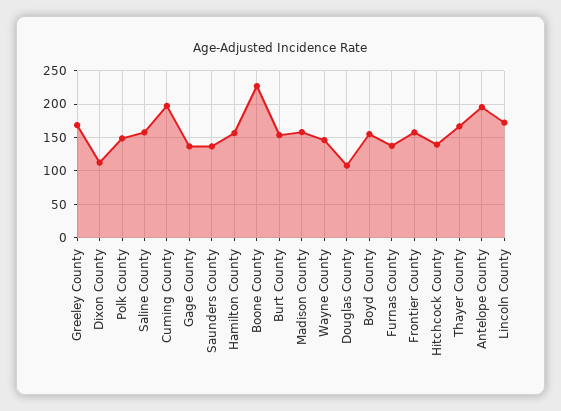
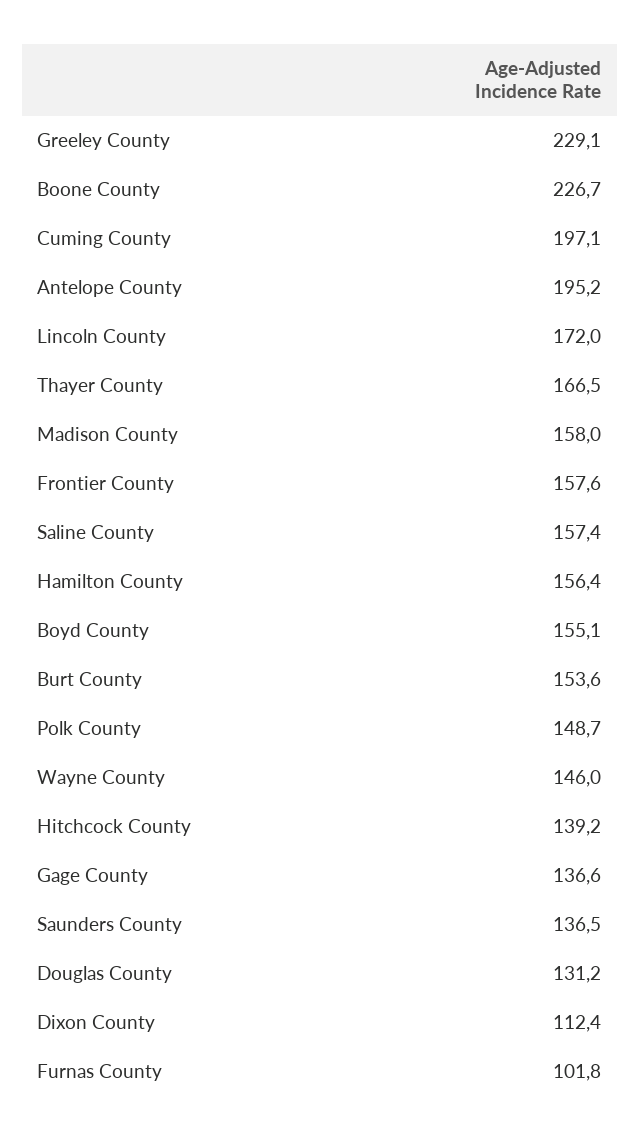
  {
-   "Greeley County": 170,
+   "Greeley County": 229.1,
    "Dixon County": 112.4,
    "Polk County": 148.7,
    "Saline County": 157.4,
    "Cuming County": 197.1,
    "Gage County": 136.6,
    "Saunders County": 136.5,
    "Hamilton County": 156.4,
    "Boone County": 226.7,
    "Burt County": 153.6,
    "Madison County": 158,
    "Wayne County": 146,
-   "Douglas County": 110,
+   "Douglas County": 131.2,
    "Boyd County": 155.1,
-   "Furnas County": 140,
+   "Furnas County": 101.8,
    "Frontier County": 157.6,
    "Hitchcock County": 139.2,
    "Thayer County": 166.5,
    "Antelope County": 195.2,
    "Lincoln County": 172
  }

